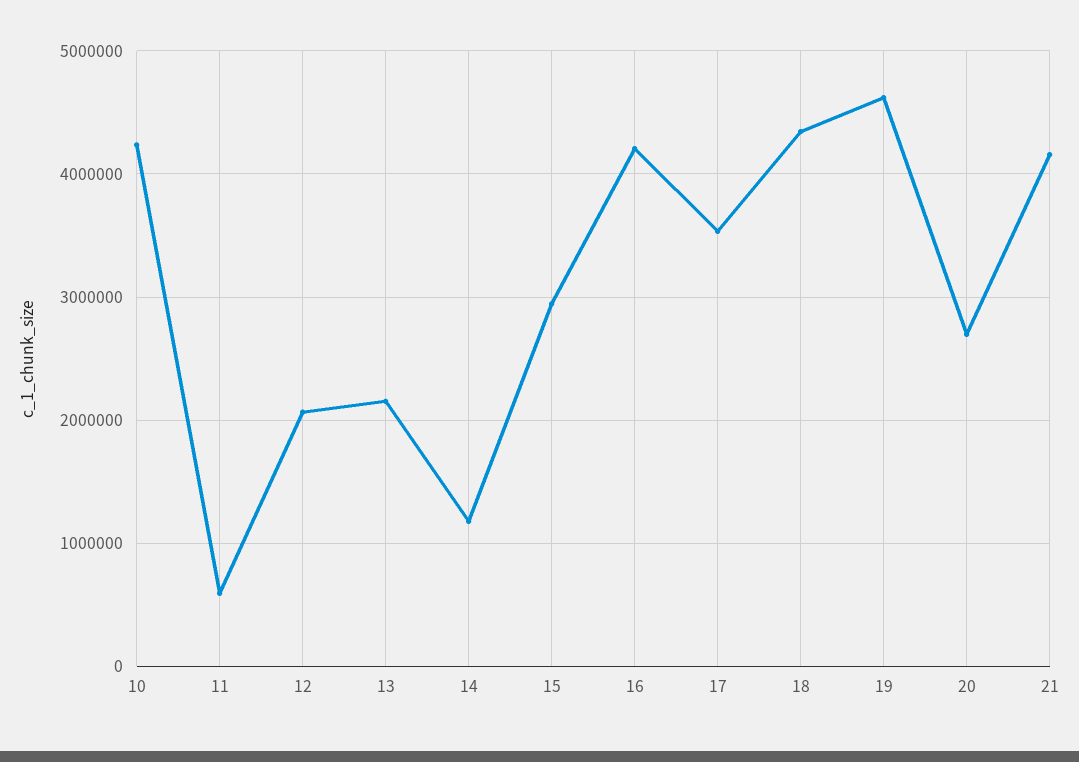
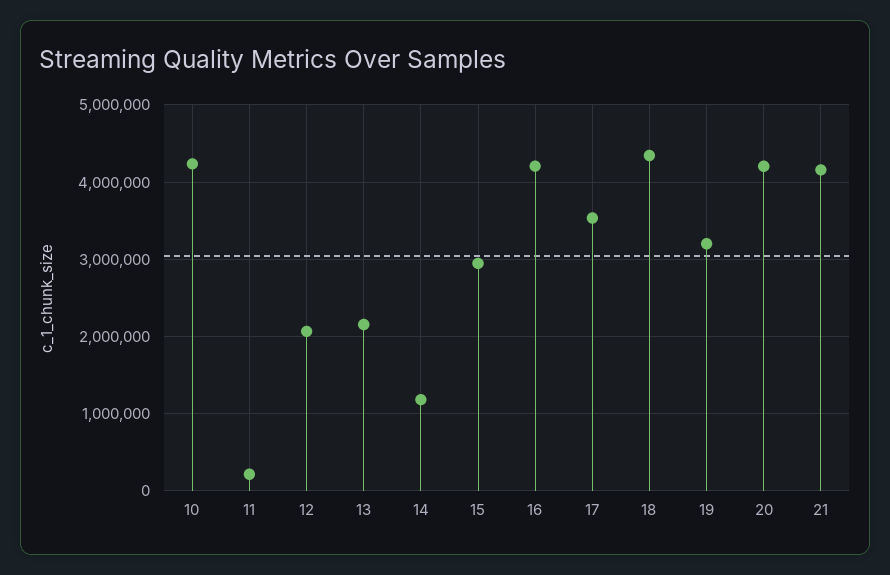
  {
    "10": 4200000,
-   "11": 600000,
+   "11": 200000,
    "12": 2100000,
    "13": 2200000,
    "14": 1200000,
    "15": 2900000,
    "16": 4200000,
    "17": 3500000,
    "18": 4300000,
-   "19": 4600000,
+   "19": 3200000,
-   "20": 2700000,
+   "20": 4200000,
    "21": 4200000
  }

